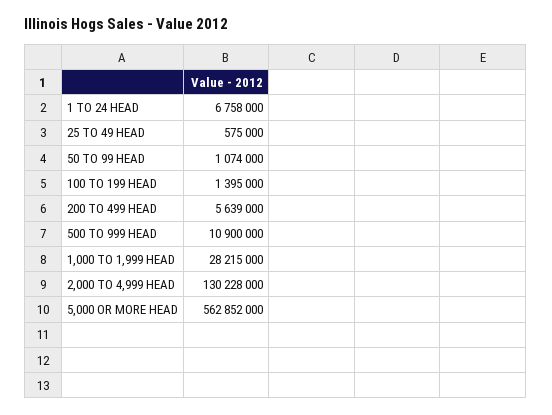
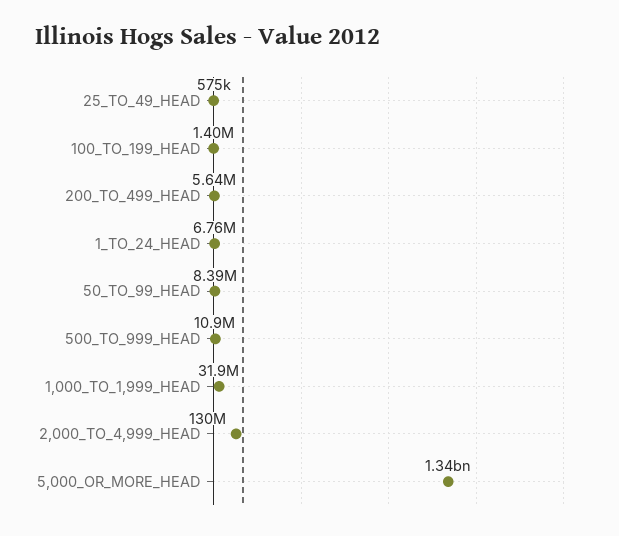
  {
    "1 TO 24 HEAD": 6758000,
    "25 TO 49 HEAD": 575000,
-   "50 TO 99 HEAD": 1074000,
+   "50 TO 99 HEAD": 8390000,
    "100 TO 199 HEAD": 1395000,
    "200 TO 499 HEAD": 5639000,
    "500 TO 999 HEAD": 10900000,
-   "1,000 TO 1,999 HEAD": 28215000,
+   "1,000 TO 1,999 HEAD": 31900000,
    "2,000 TO 4,999 HEAD": 130228000,
-   "5,000 OR MORE HEAD": 562852000
+   "5,000 OR MORE HEAD": 1340000000
  }

